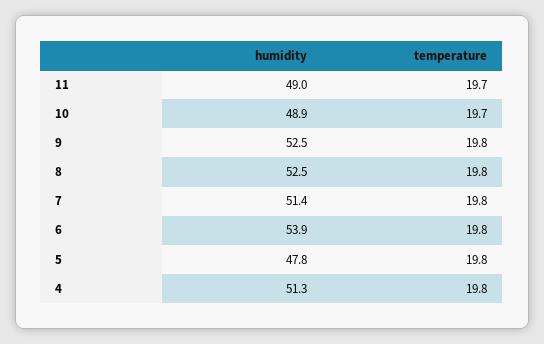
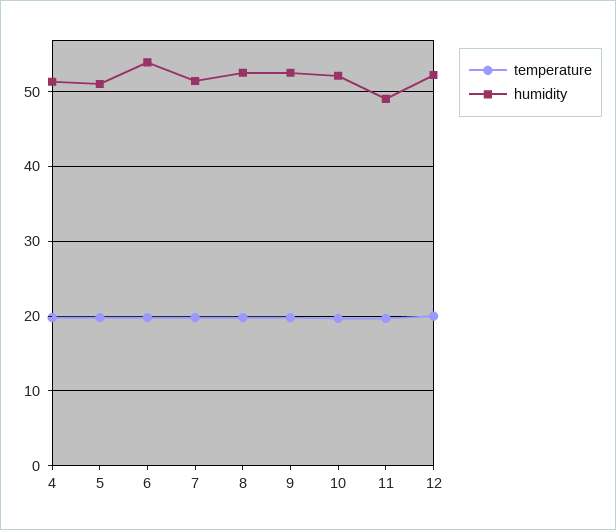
  {
    "humidity": {
      "11": 49,
-     "10": 48.9,
+     "10": 52,
      "9": 52.5,
      "8": 52.5,
      "7": 51.4,
      "6": 53.9,
-     "5": 47.8,
+     "5": 51,
-     "4": 51.3
+     "4": 51.3,
+     "12": 52
    },
    "temperature": {
      "11": 19.7,
      "10": 19.7,
      "9": 19.8,
      "8": 19.8,
      "7": 19.8,
      "6": 19.8,
      "5": 19.8,
-     "4": 19.8
+     "4": 19.8,
+     "12": 20
    }
  }

